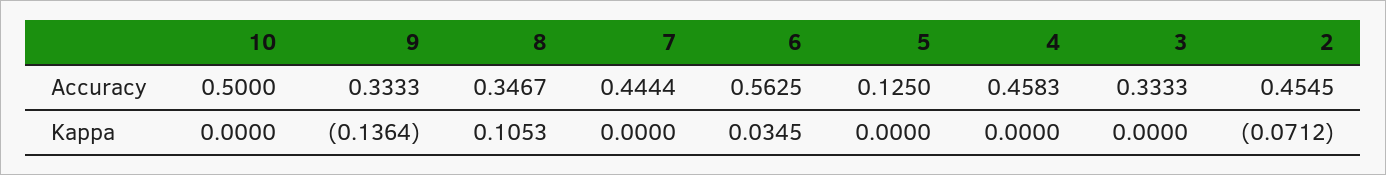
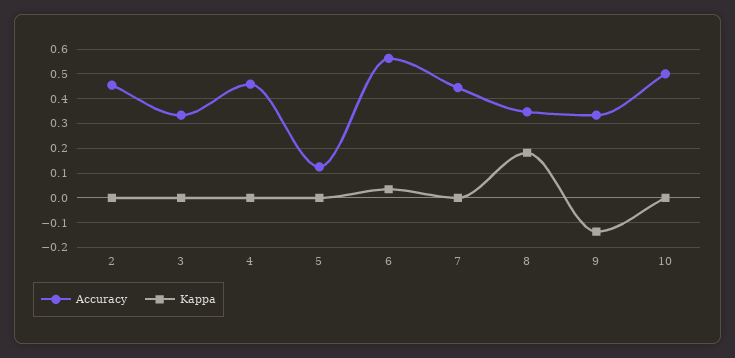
  {
    "Accuracy": {
      "10": 0.5,
      "9": 0.3333,
      "8": 0.3467,
      "7": 0.4444,
      "6": 0.5625,
      "5": 0.125,
      "4": 0.4583,
      "3": 0.3333,
      "2": 0.4545
    },
    "Kappa": {
      "10": 0,
      "9": -0.1364,
-     "8": 0.1053,
+     "8": 0.175,
      "7": 0,
      "6": 0.0345,
      "5": 0,
      "4": 0,
      "3": 0,
-     "2": -0.0712
+     "2": 0
    }
  }

